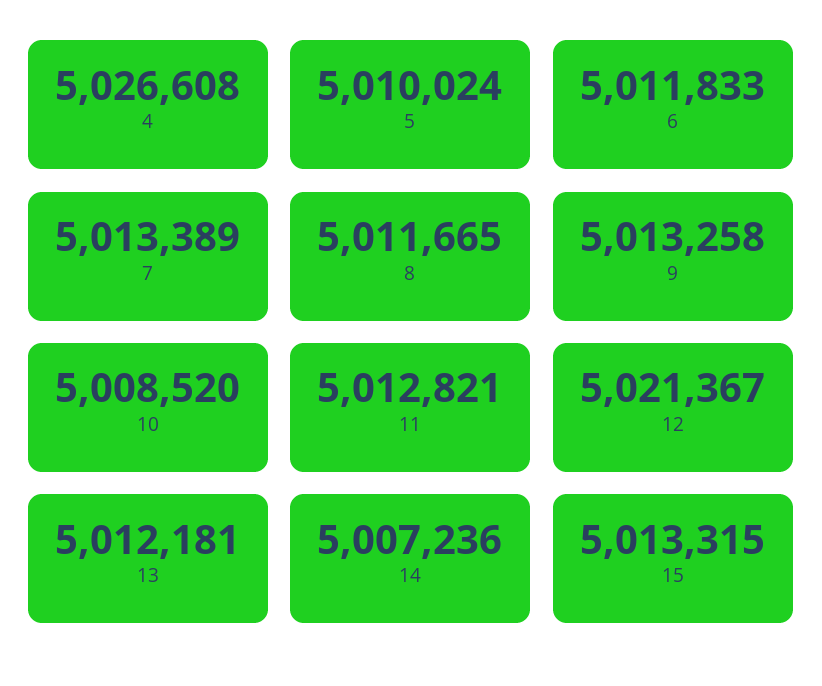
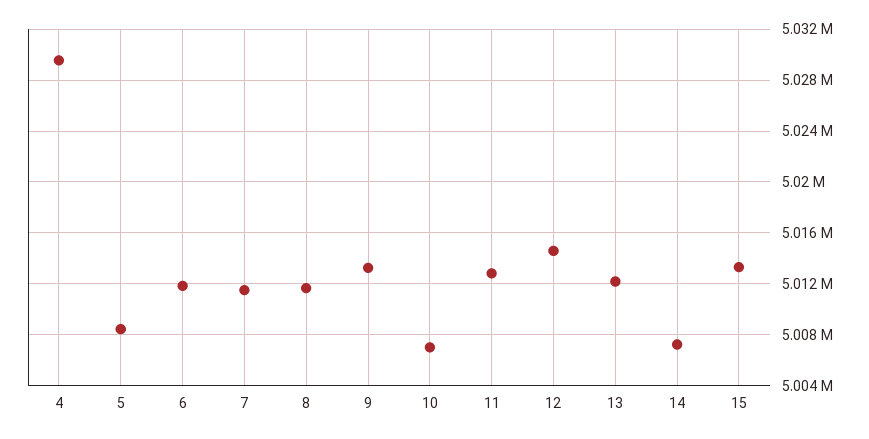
  {
-   "4": 5026608,
+   "4": 5029500,
-   "5": 5010024,
+   "5": 5008500,
    "6": 5011833,
-   "7": 5013389,
+   "7": 5011500,
    "8": 5011665,
    "9": 5013258,
-   "10": 5008520,
+   "10": 5007000,
    "11": 5012821,
-   "12": 5021367,
+   "12": 5014500,
    "13": 5012181,
    "14": 5007236,
    "15": 5013315
  }

